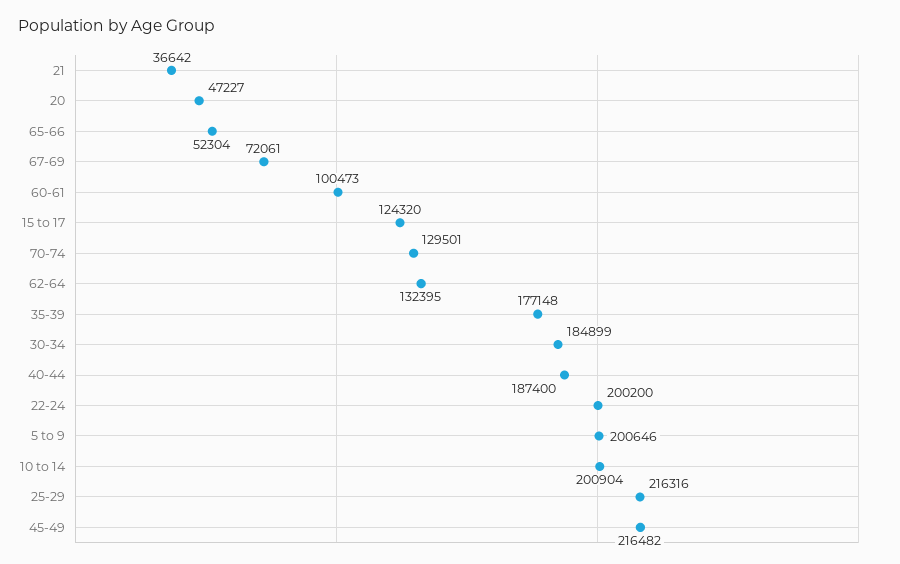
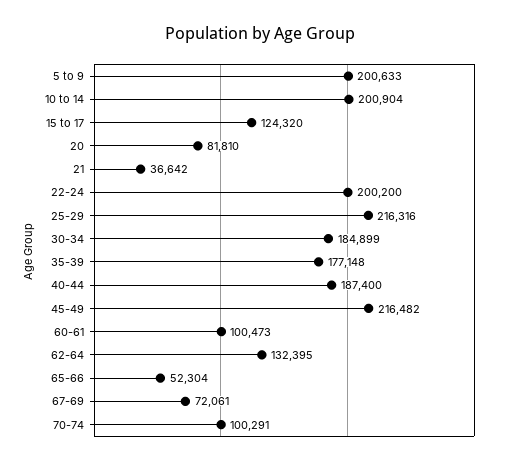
  {
    "21": 36642,
-   "20": 47227,
+   "20": 81810,
    "65-66": 52304,
    "67-69": 72061,
    "60-61": 100473,
    "15 to 17": 124320,
-   "70-74": 129501,
+   "70-74": 100291,
    "62-64": 132395,
    "35-39": 177148,
    "30-34": 184899,
    "40-44": 187400,
    "22-24": 200200,
-   "5 to 9": 200646,
+   "5 to 9": 200633,
    "10 to 14": 200904,
    "25-29": 216316,
    "45-49": 216482
  }

